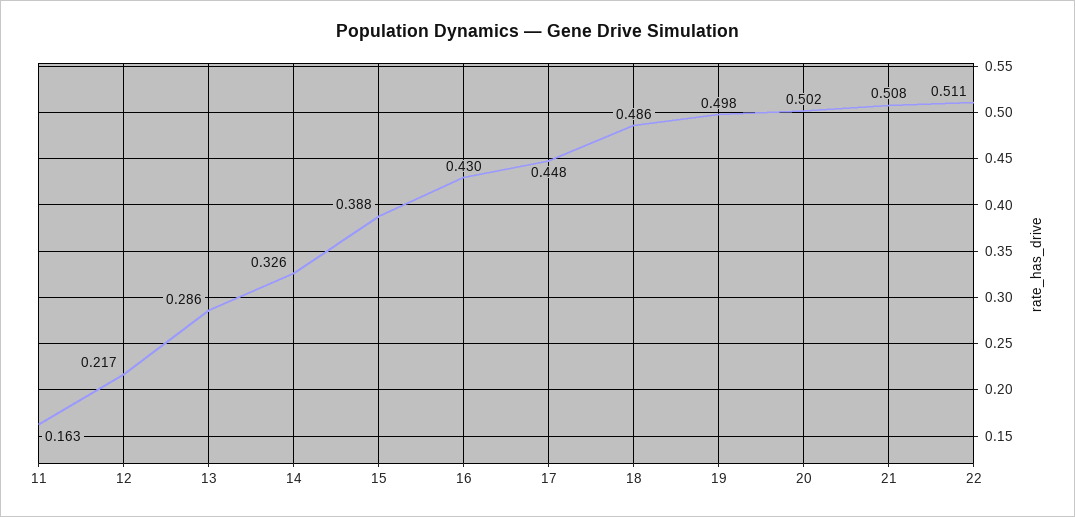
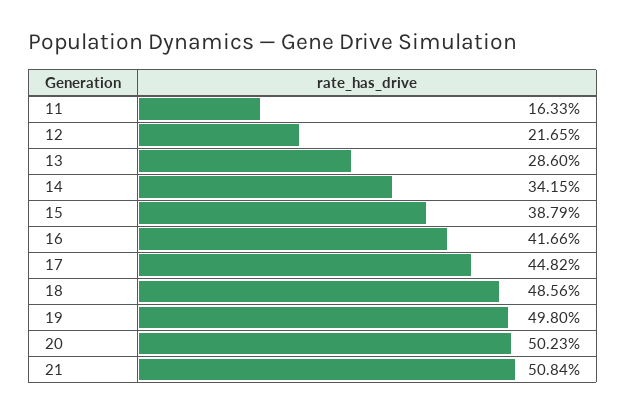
  {
    "11": 0.1633,
    "12": 0.2165,
    "13": 0.286,
-   "14": 0.326,
+   "14": 0.3415,
    "15": 0.3879,
-   "16": 0.43,
+   "16": 0.4166,
    "17": 0.4482,
    "18": 0.4856,
    "19": 0.498,
    "20": 0.5023,
-   "21": 0.5084,
+   "21": 0.5084
-   "22": 0.511
  }

